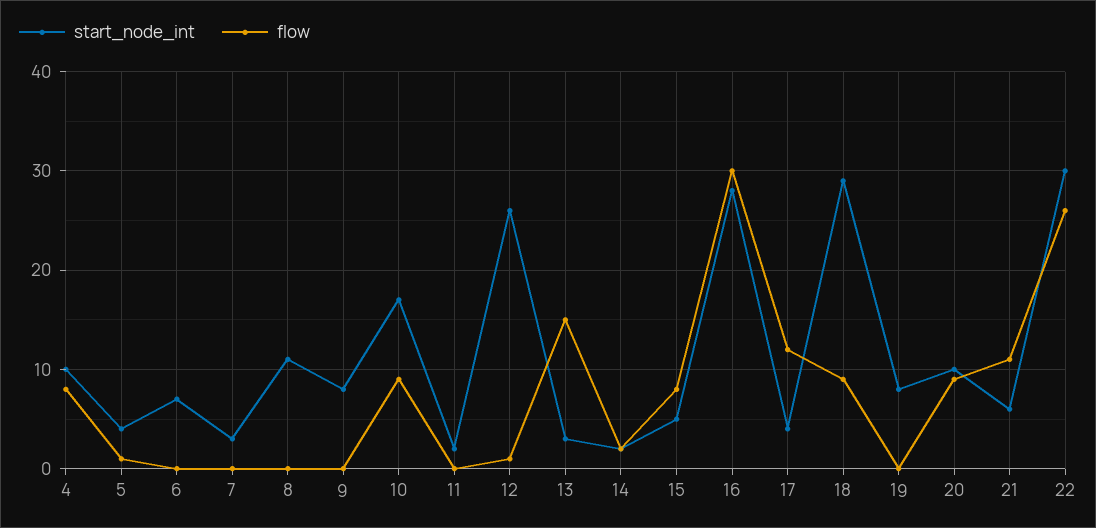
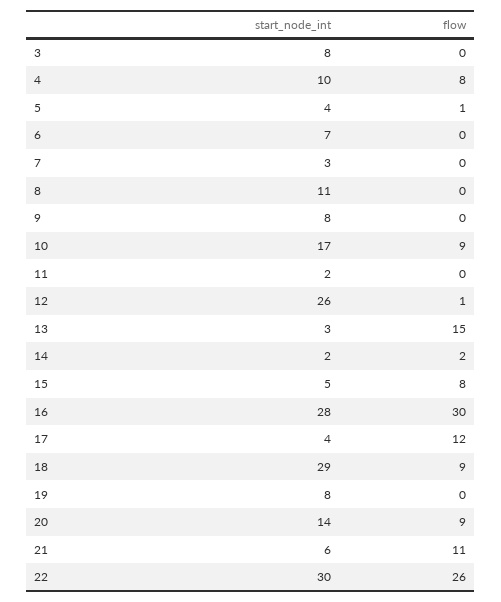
  {
    "start_node_int": {
      "4": 10,
      "5": 4,
      "6": 7,
      "7": 3,
      "8": 11,
      "9": 8,
      "10": 17,
      "11": 2,
      "12": 26,
      "13": 3,
      "14": 2,
      "15": 5,
      "16": 28,
      "17": 4,
      "18": 29,
      "19": 8,
-     "20": 10,
+     "20": 14,
      "21": 6,
-     "22": 30
+     "22": 30,
+     "3": 8
    },
    "flow": {
      "4": 8,
      "5": 1,
      "6": 0,
      "7": 0,
      "8": 0,
      "9": 0,
      "10": 9,
      "11": 0,
      "12": 1,
      "13": 15,
      "14": 2,
      "15": 8,
      "16": 30,
      "17": 12,
      "18": 9,
      "19": 0,
      "20": 9,
      "21": 11,
-     "22": 26
+     "22": 26,
+     "3": 0
    }
  }

